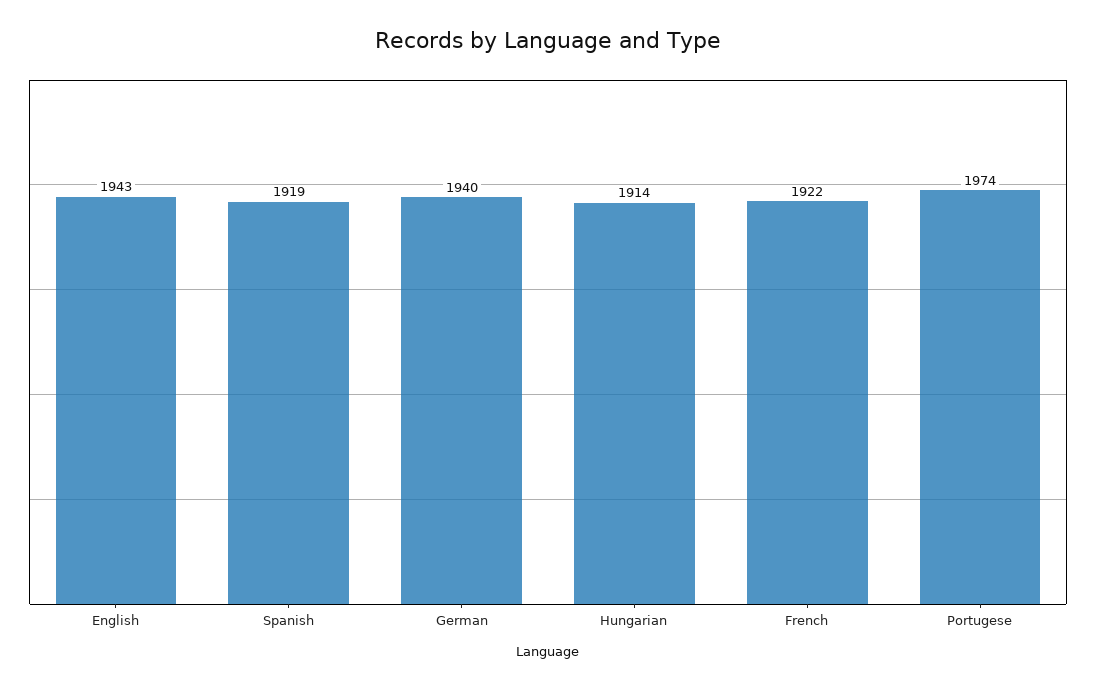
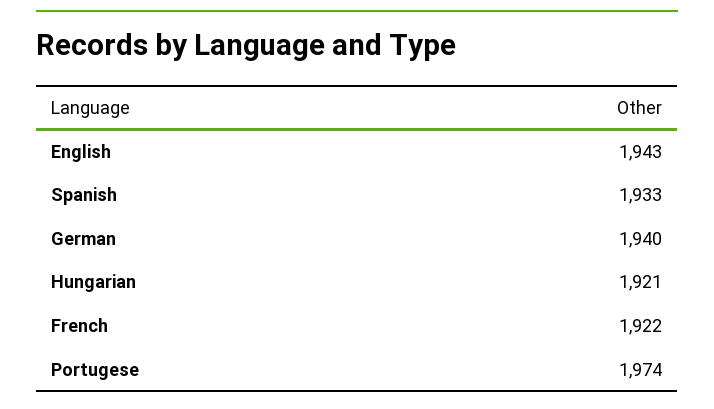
  {
    "English": 1943,
-   "Spanish": 1919,
+   "Spanish": 1933,
    "German": 1940,
-   "Hungarian": 1914,
+   "Hungarian": 1921,
    "French": 1922,
    "Portugese": 1974
  }

